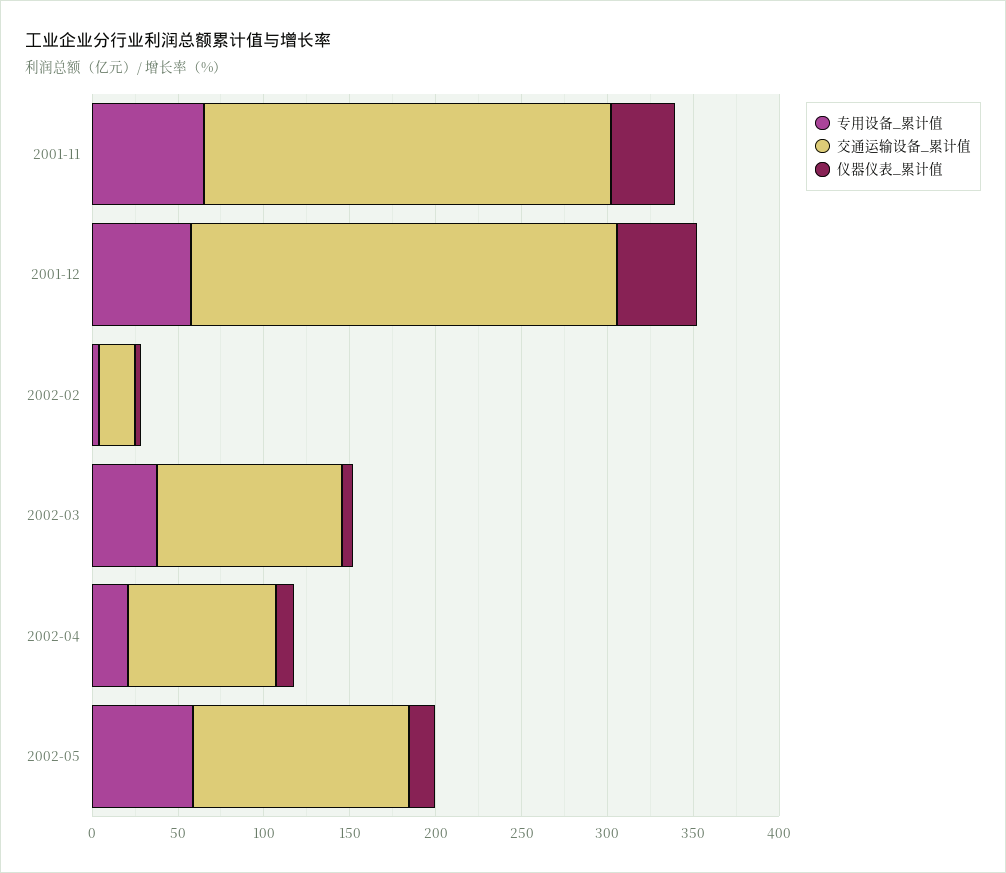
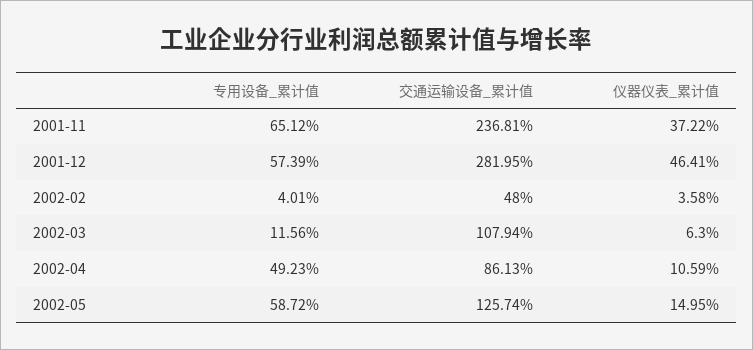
  {
    "专用设备_累计值": {
      "2001-11": 65.12,
      "2001-12": 57.39,
      "2002-02": 4.01,
-     "2002-03": 40,
+     "2002-03": 11.56,
-     "2002-04": 20,
+     "2002-04": 49.23,
      "2002-05": 58.72
    },
    "交通运输设备_累计值": {
      "2001-11": 236.81,
-     "2001-12": 250,
+     "2001-12": 281.95,
-     "2002-02": 20,
+     "2002-02": 48,
      "2002-03": 107.94,
      "2002-04": 86.13,
      "2002-05": 125.74
    },
    "仪器仪表_累计值": {
      "2001-11": 37.22,
      "2001-12": 46.41,
      "2002-02": 3.58,
      "2002-03": 6.3,
      "2002-04": 10.59,
      "2002-05": 14.95
    }
  }

